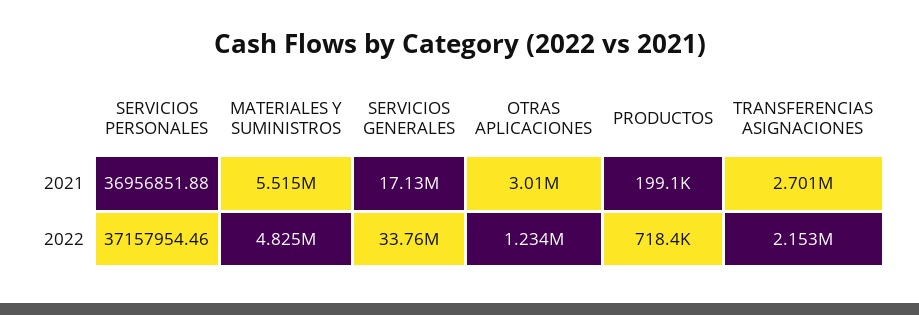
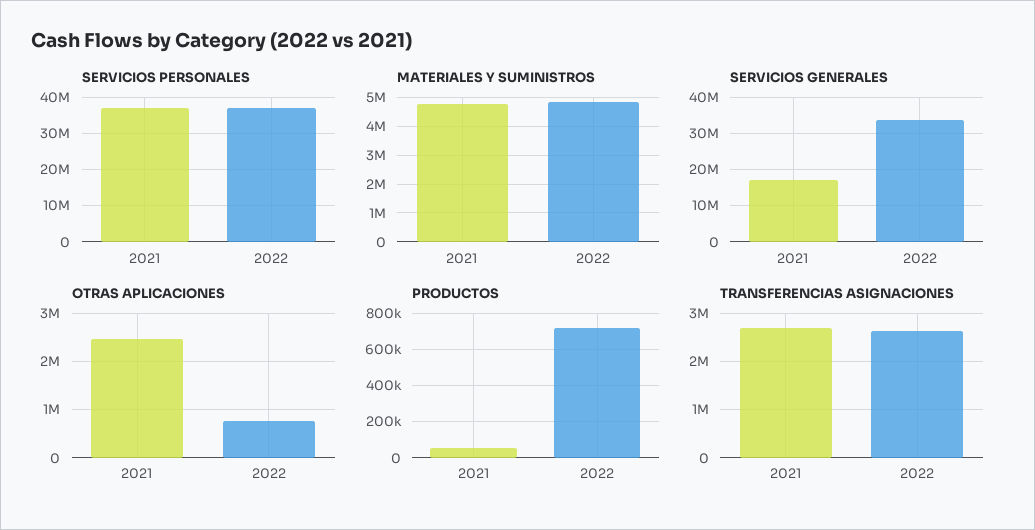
  {
    "SERVICIOS PERSONALES": {
      "2021": 36956851.88,
      "2022": 37157954.46
    },
    "MATERIALES Y SUMINISTROS": {
-     "2021": 5515000,
+     "2021": 4750000,
      "2022": 4825000
    },
    "SERVICIOS GENERALES": {
      "2021": 17130000,
      "2022": 33760000
    },
    "OTRAS APLICACIONES": {
-     "2021": 3010000,
+     "2021": 2400000,
-     "2022": 1234000
+     "2022": 800000
    },
    "PRODUCTOS": {
-     "2021": 199100,
+     "2021": 50000,
      "2022": 718400
    },
    "TRANSFERENCIAS ASIGNACIONES": {
      "2021": 2701000,
-     "2022": 2153000
+     "2022": 2600000
    }
  }

